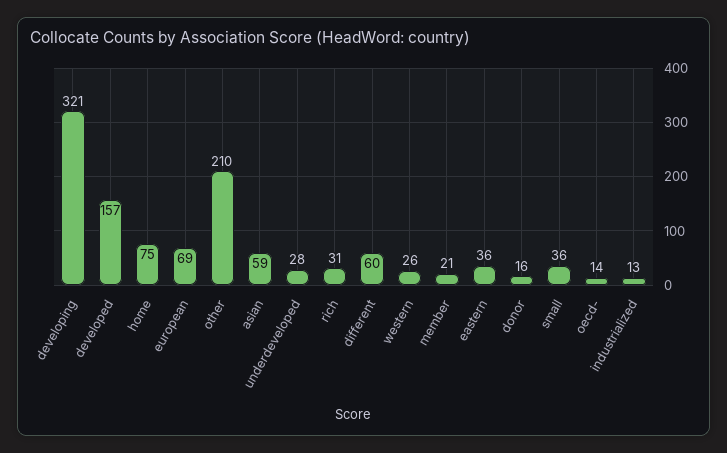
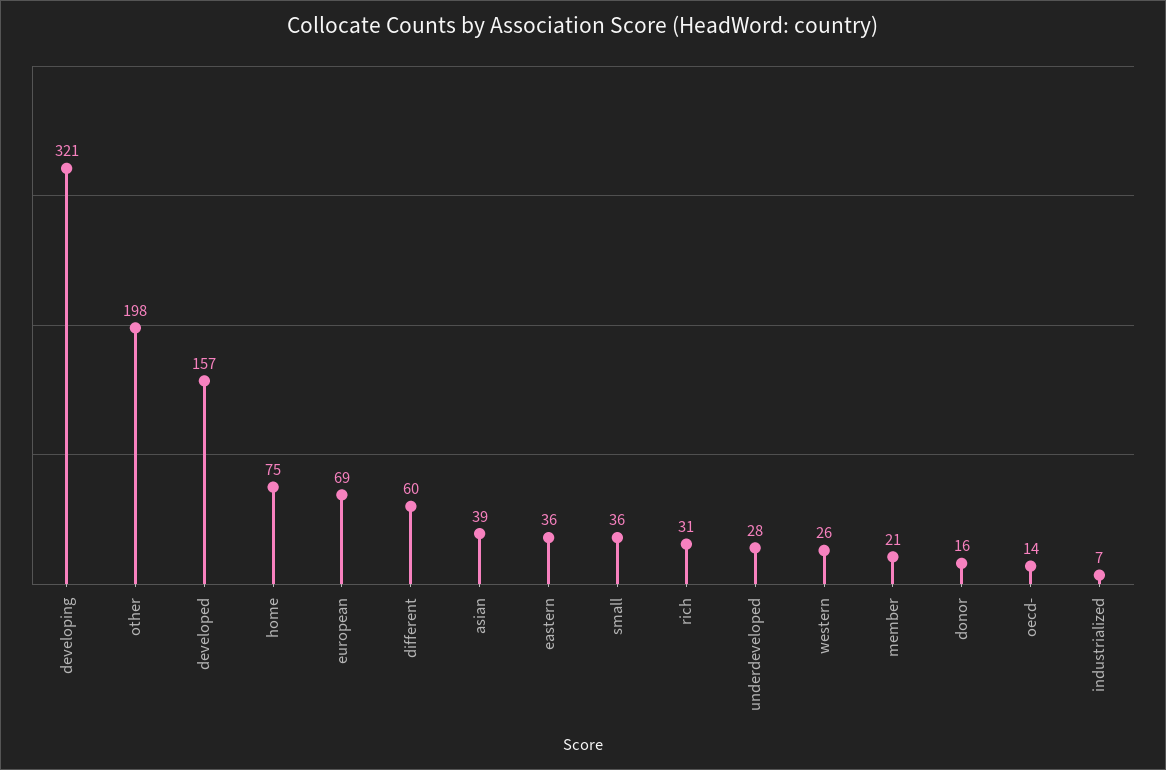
  {
    "developing": 321,
    "developed": 157,
    "home": 75,
    "european": 69,
-   "other": 210,
+   "other": 198,
-   "asian": 59,
+   "asian": 39,
    "underdeveloped": 28,
    "rich": 31,
    "different": 60,
    "western": 26,
    "member": 21,
    "eastern": 36,
    "donor": 16,
    "small": 36,
    "oecd-": 14,
-   "industrialized": 13
+   "industrialized": 7
  }

